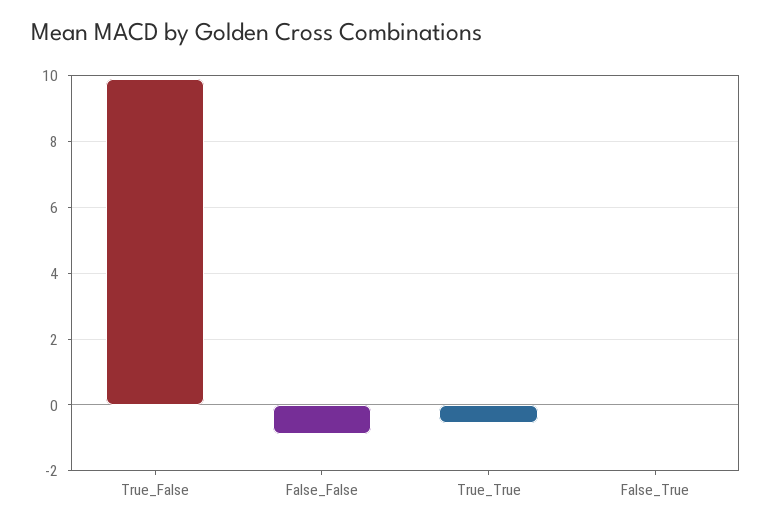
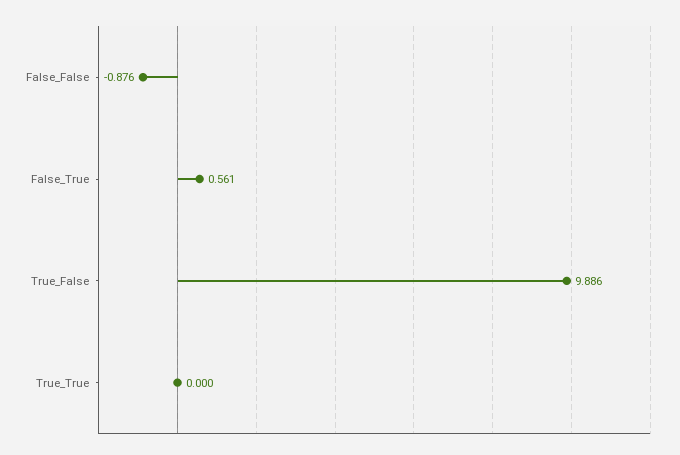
  {
    "True_False": 9.886,
    "False_False": -0.876,
-   "True_True": -0.6,
+   "True_True": 0,
-   "False_True": 0
+   "False_True": 0.561
  }

